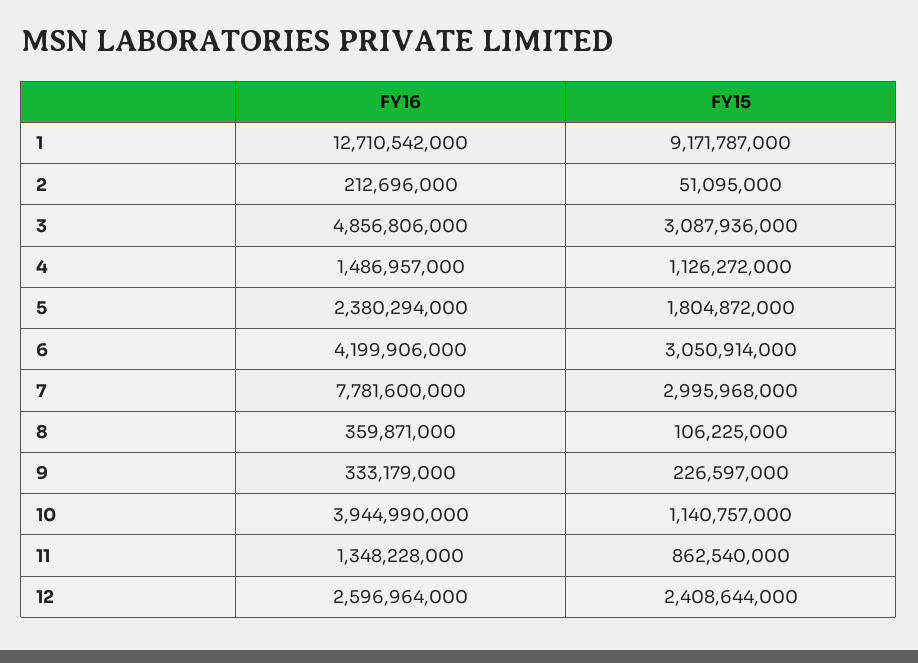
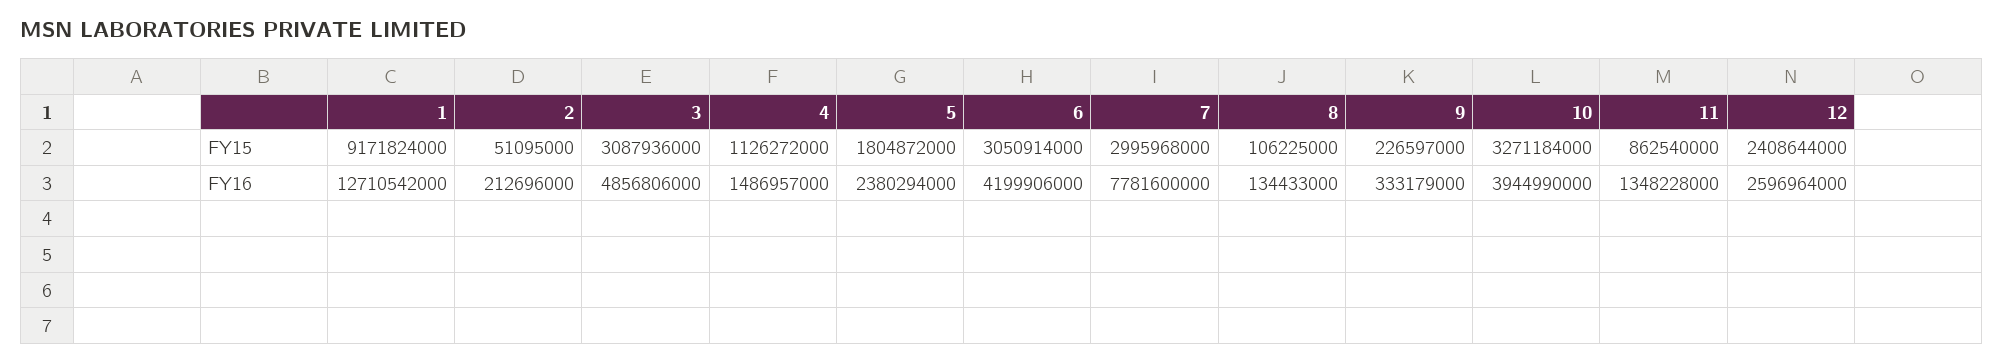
  {
    "FY16": {
      "1": 12710542000,
      "2": 212696000,
      "3": 4856806000,
      "4": 1486957000,
      "5": 2380294000,
      "6": 4199906000,
      "7": 7781600000,
-     "8": 359871000,
+     "8": 134433000,
      "9": 333179000,
      "10": 3944990000,
      "11": 1348228000,
      "12": 2596964000
    },
    "FY15": {
-     "1": 9171787000,
+     "1": 9171824000,
      "2": 51095000,
      "3": 3087936000,
      "4": 1126272000,
      "5": 1804872000,
      "6": 3050914000,
      "7": 2995968000,
      "8": 106225000,
      "9": 226597000,
-     "10": 1140757000,
+     "10": 3271184000,
      "11": 862540000,
      "12": 2408644000
    }
  }

